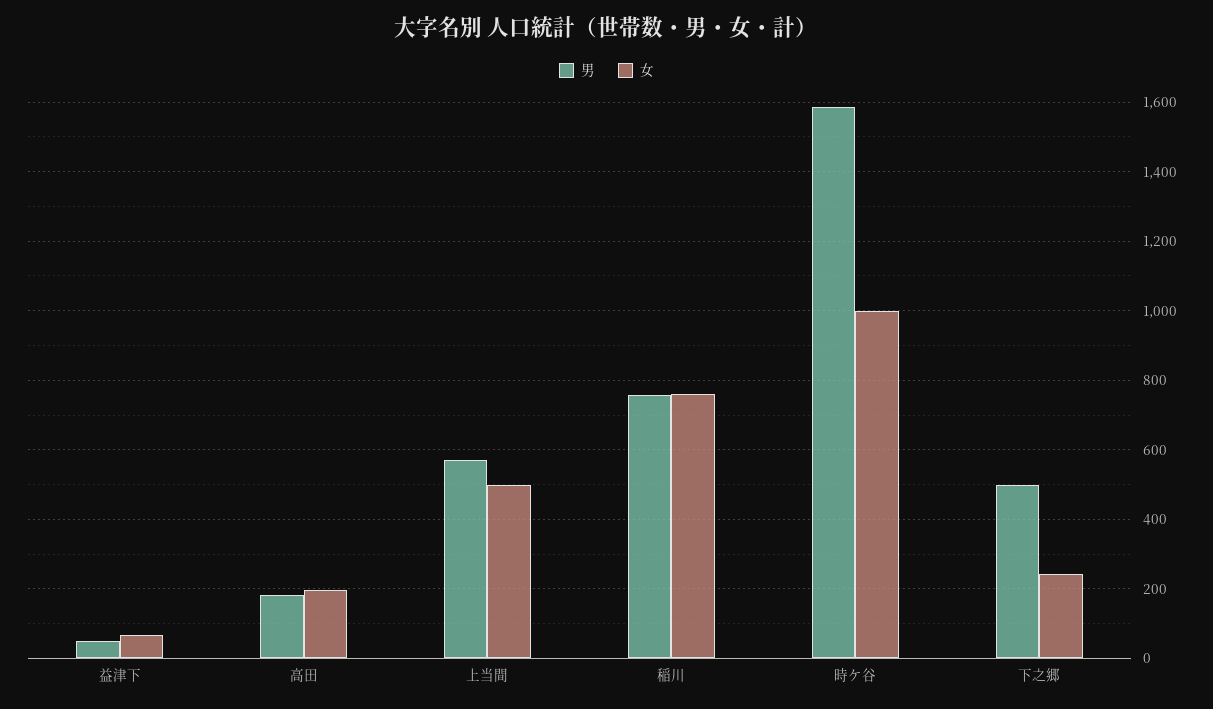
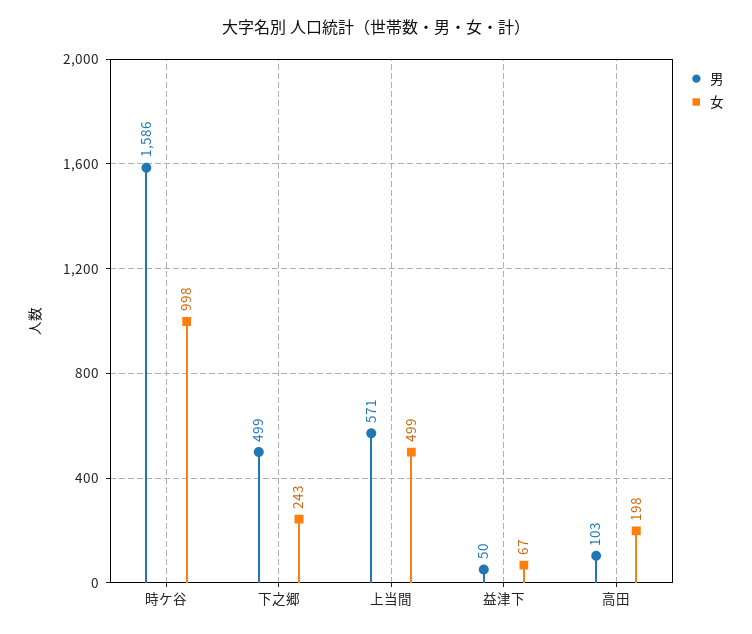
  {
    "男": {
      "益津下": 50,
-     "高田": 180,
+     "高田": 103,
      "上当間": 571,
-     "稲川": 760,
      "時ケ谷": 1586,
      "下之郷": 499
    },
    "女": {
      "益津下": 67,
      "高田": 198,
      "上当間": 499,
-     "稲川": 760,
      "時ケ谷": 998,
      "下之郷": 243
    }
  }

